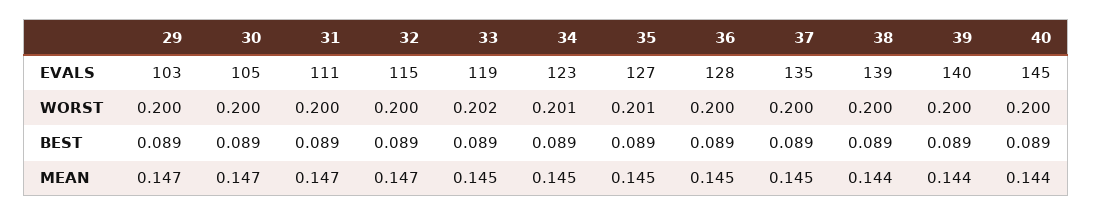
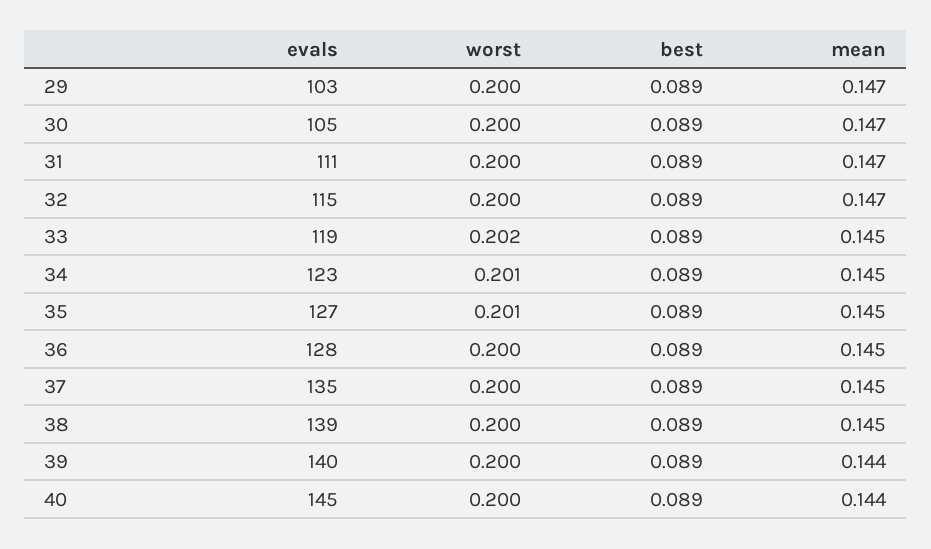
  {
    "29": {
      "EVALS": 103,
      "WORST": 0.2,
      "BEST": 0.089,
      "MEAN": 0.147
    },
    "30": {
      "EVALS": 105,
      "WORST": 0.2,
      "BEST": 0.089,
      "MEAN": 0.147
    },
    "31": {
      "EVALS": 111,
      "WORST": 0.2,
      "BEST": 0.089,
      "MEAN": 0.147
    },
    "32": {
      "EVALS": 115,
      "WORST": 0.2,
      "BEST": 0.089,
      "MEAN": 0.147
    },
    "33": {
      "EVALS": 119,
      "WORST": 0.202,
      "BEST": 0.089,
      "MEAN": 0.145
    },
    "34": {
      "EVALS": 123,
      "WORST": 0.201,
      "BEST": 0.089,
      "MEAN": 0.145
    },
    "35": {
      "EVALS": 127,
      "WORST": 0.201,
      "BEST": 0.089,
      "MEAN": 0.145
    },
    "36": {
      "EVALS": 128,
      "WORST": 0.2,
      "BEST": 0.089,
      "MEAN": 0.145
    },
    "37": {
      "EVALS": 135,
      "WORST": 0.2,
      "BEST": 0.089,
      "MEAN": 0.145
    },
    "38": {
      "EVALS": 139,
      "WORST": 0.2,
      "BEST": 0.089,
-     "MEAN": 0.144
+     "MEAN": 0.145
    },
    "39": {
      "EVALS": 140,
      "WORST": 0.2,
      "BEST": 0.089,
      "MEAN": 0.144
    },
    "40": {
      "EVALS": 145,
      "WORST": 0.2,
      "BEST": 0.089,
      "MEAN": 0.144
    }
  }

